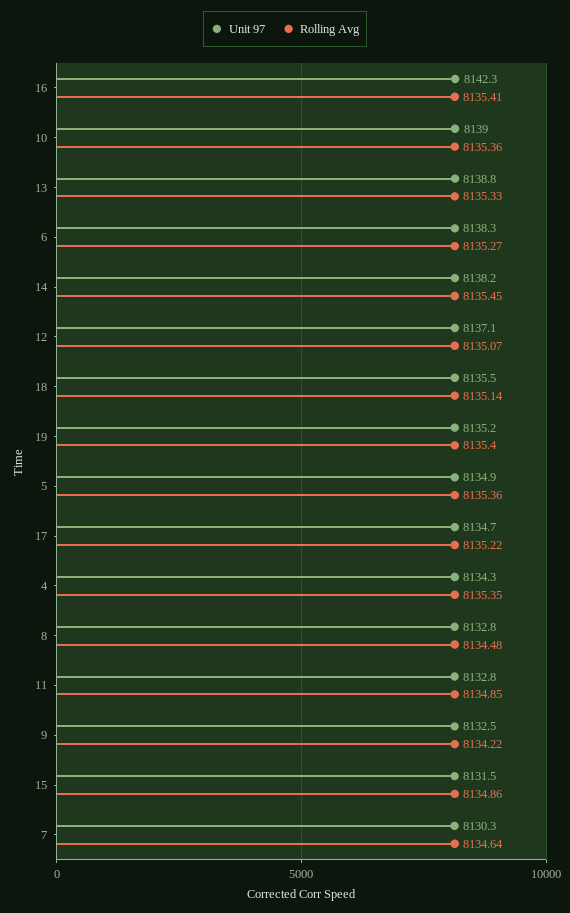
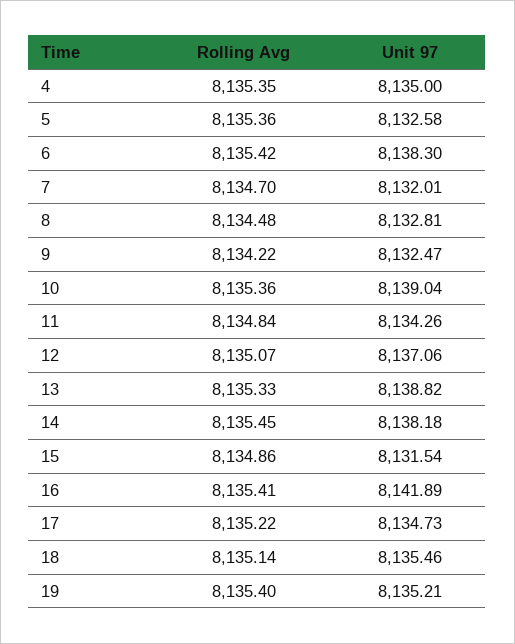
  {
    "Unit 97": {
-     "16": 8142.3,
+     "16": 8141.89,
      "10": 8139.04,
      "13": 8138.82,
      "6": 8138.3,
      "14": 8138.18,
      "12": 8137.06,
      "18": 8135.46,
      "19": 8135.21,
-     "5": 8134.9,
+     "5": 8132.58,
      "17": 8134.73,
-     "4": 8134.3,
+     "4": 8135,
      "8": 8132.81,
-     "11": 8132.8,
+     "11": 8134.26,
      "9": 8132.47,
      "15": 8131.54,
-     "7": 8130.3
+     "7": 8132.01
    },
    "Rolling Avg": {
      "16": 8135.41,
      "10": 8135.36,
      "13": 8135.33,
-     "6": 8135.27,
+     "6": 8135.42,
      "14": 8135.45,
      "12": 8135.07,
      "18": 8135.14,
      "19": 8135.4,
      "5": 8135.36,
      "17": 8135.22,
      "4": 8135.35,
      "8": 8134.48,
-     "11": 8134.85,
+     "11": 8134.84,
      "9": 8134.22,
      "15": 8134.86,
-     "7": 8134.64
+     "7": 8134.7
    }
  }

